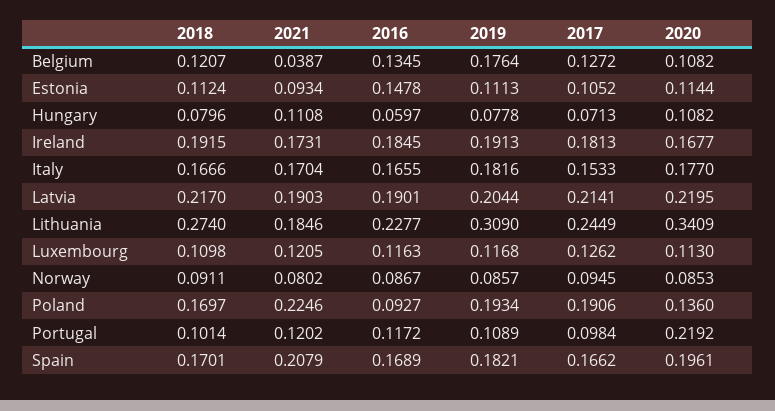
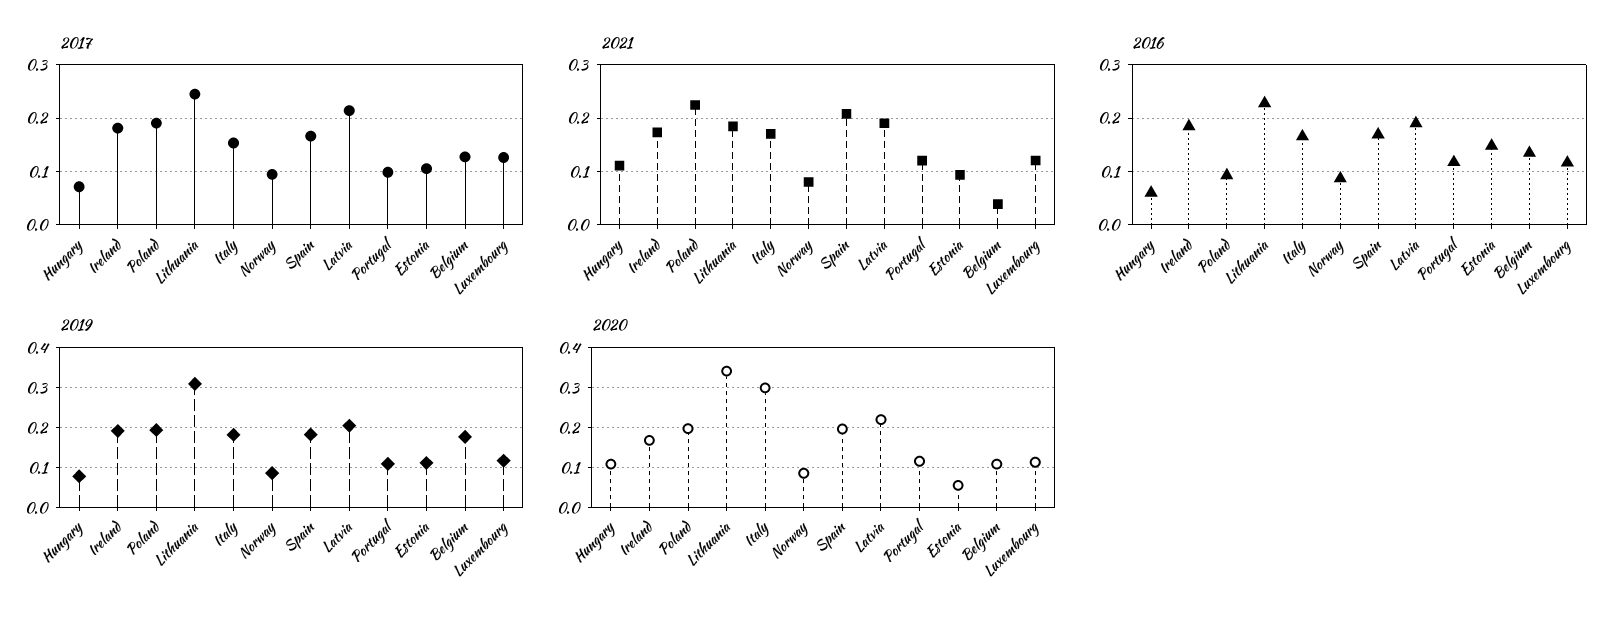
  {
-   "2018": {
-     "Belgium": 0.1207,
-     "Estonia": 0.1124,
-     "Hungary": 0.0796,
-     "Ireland": 0.1915,
-     "Italy": 0.1666,
-     "Latvia": 0.217,
-     "Lithuania": 0.274,
-     "Luxembourg": 0.1098,
-     "Norway": 0.0911,
-     "Poland": 0.1697,
-     "Portugal": 0.1014,
-     "Spain": 0.1701
-   },
    "2021": {
      "Belgium": 0.0387,
      "Estonia": 0.0934,
      "Hungary": 0.1108,
      "Ireland": 0.1731,
      "Italy": 0.1704,
      "Latvia": 0.1903,
      "Lithuania": 0.1846,
      "Luxembourg": 0.1205,
      "Norway": 0.0802,
      "Poland": 0.2246,
      "Portugal": 0.1202,
      "Spain": 0.2079
    },
    "2016": {
      "Belgium": 0.1345,
      "Estonia": 0.1478,
      "Hungary": 0.0597,
      "Ireland": 0.1845,
      "Italy": 0.1655,
      "Latvia": 0.1901,
      "Lithuania": 0.2277,
      "Luxembourg": 0.1163,
      "Norway": 0.0867,
      "Poland": 0.0927,
      "Portugal": 0.1172,
      "Spain": 0.1689
    },
    "2019": {
      "Belgium": 0.1764,
      "Estonia": 0.1113,
      "Hungary": 0.0778,
      "Ireland": 0.1913,
      "Italy": 0.1816,
      "Latvia": 0.2044,
      "Lithuania": 0.309,
      "Luxembourg": 0.1168,
      "Norway": 0.0857,
      "Poland": 0.1934,
      "Portugal": 0.1089,
      "Spain": 0.1821
    },
    "2017": {
      "Belgium": 0.1272,
      "Estonia": 0.1052,
      "Hungary": 0.0713,
      "Ireland": 0.1813,
      "Italy": 0.1533,
      "Latvia": 0.2141,
      "Lithuania": 0.2449,
      "Luxembourg": 0.1262,
      "Norway": 0.0945,
      "Poland": 0.1906,
      "Portugal": 0.0984,
      "Spain": 0.1662
    },
    "2020": {
      "Belgium": 0.1082,
-     "Estonia": 0.1144,
+     "Estonia": 0.06,
      "Hungary": 0.1082,
      "Ireland": 0.1677,
-     "Italy": 0.177,
+     "Italy": 0.3,
      "Latvia": 0.2195,
      "Lithuania": 0.3409,
      "Luxembourg": 0.113,
      "Norway": 0.0853,
-     "Poland": 0.136,
+     "Poland": 0.2,
-     "Portugal": 0.2192,
+     "Portugal": 0.12,
      "Spain": 0.1961
    }
  }

